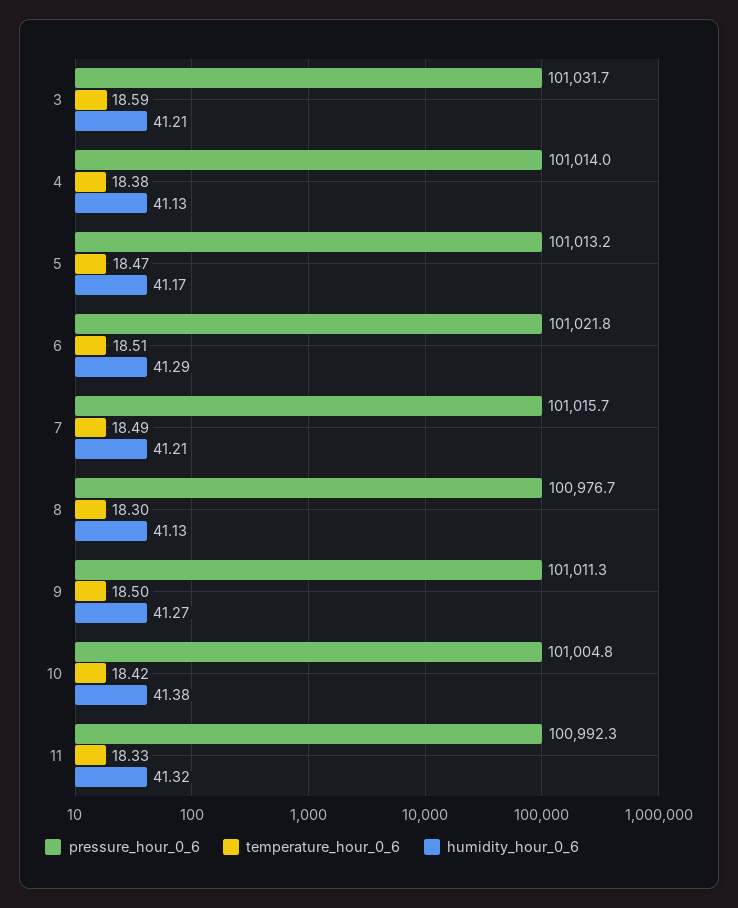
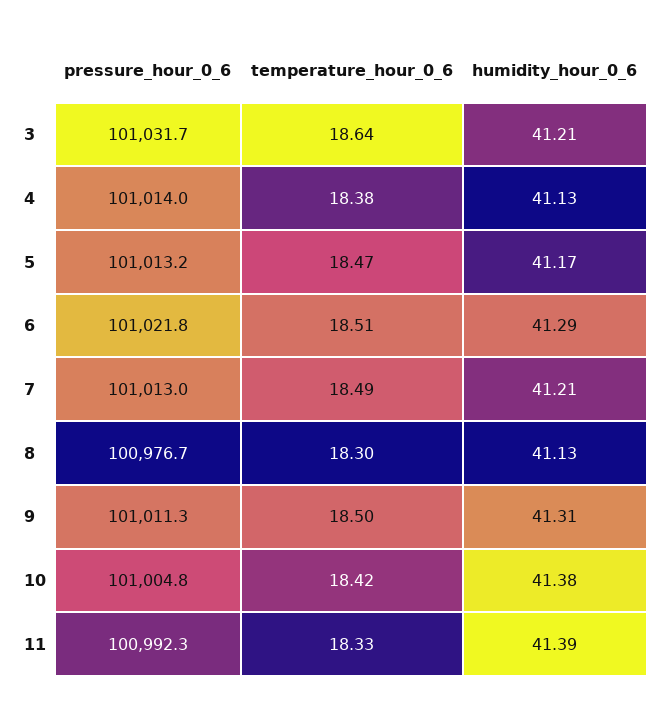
  {
    "pressure_hour_0_6": {
      "3": 101031.7,
      "4": 101014,
      "5": 101013.2,
      "6": 101021.8,
-     "7": 101015.7,
+     "7": 101013,
      "8": 100976.7,
      "9": 101011.3,
      "10": 101004.8,
      "11": 100992.3
    },
    "temperature_hour_0_6": {
-     "3": 18.59,
+     "3": 18.64,
      "4": 18.38,
      "5": 18.47,
      "6": 18.51,
      "7": 18.49,
      "8": 18.3,
      "9": 18.5,
      "10": 18.42,
      "11": 18.33
    },
    "humidity_hour_0_6": {
      "3": 41.21,
      "4": 41.13,
      "5": 41.17,
      "6": 41.29,
      "7": 41.21,
      "8": 41.13,
-     "9": 41.27,
+     "9": 41.31,
      "10": 41.38,
-     "11": 41.32
+     "11": 41.39
    }
  }

